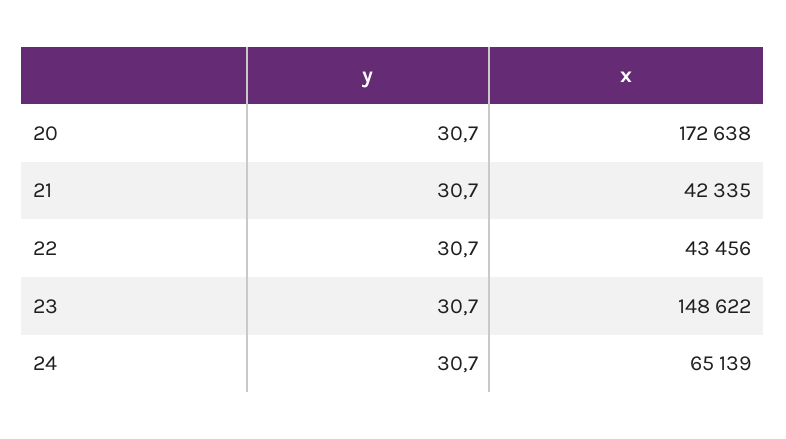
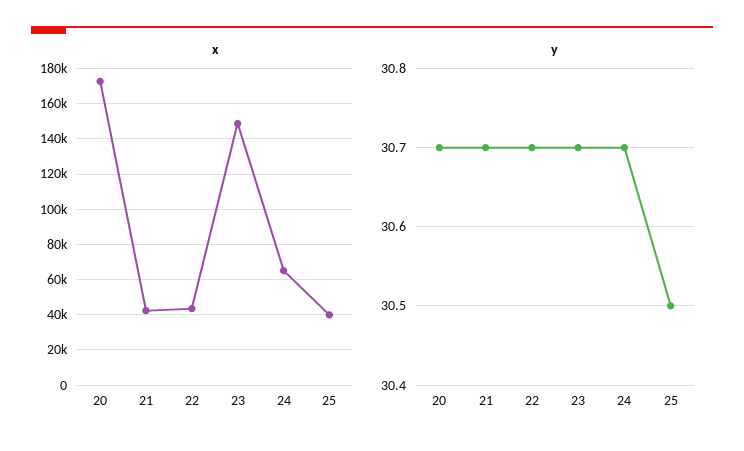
  {
    "y": {
      "20": 30.7,
      "21": 30.7,
      "22": 30.7,
      "23": 30.7,
-     "24": 30.7
+     "24": 30.7,
+     "25": 30.5
    },
    "x": {
      "20": 172638,
      "21": 42335,
      "22": 43456,
      "23": 148622,
-     "24": 65139
+     "24": 65139,
+     "25": 40000
    }
  }

